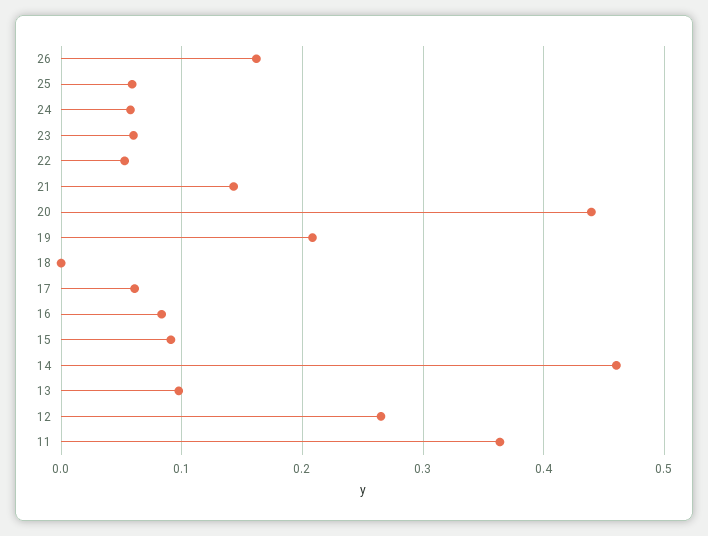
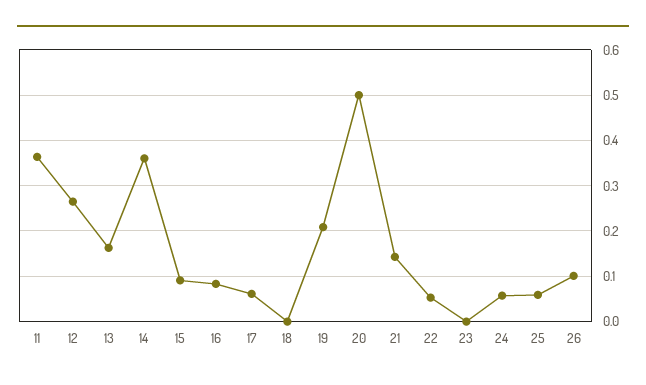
  {
-   "26": 0.16,
+   "26": 0.1,
    "25": 0.06,
    "24": 0.06,
-   "23": 0.06,
+   "23": 0,
    "22": 0.05,
    "21": 0.14,
-   "20": 0.44,
+   "20": 0.5,
    "19": 0.21,
    "18": 0,
    "17": 0.06,
    "16": 0.08,
    "15": 0.09,
-   "14": 0.46,
+   "14": 0.36,
-   "13": 0.1,
+   "13": 0.16,
    "12": 0.27,
    "11": 0.36
  }

